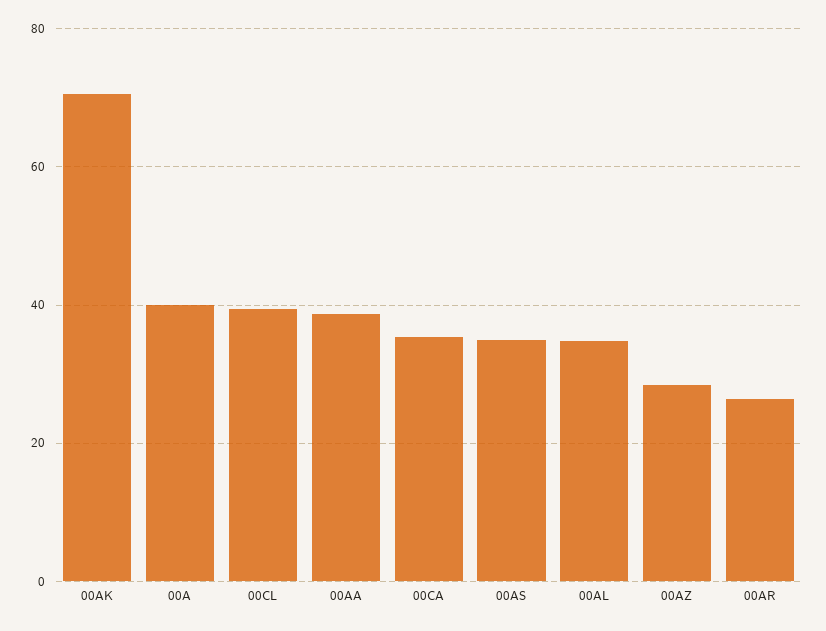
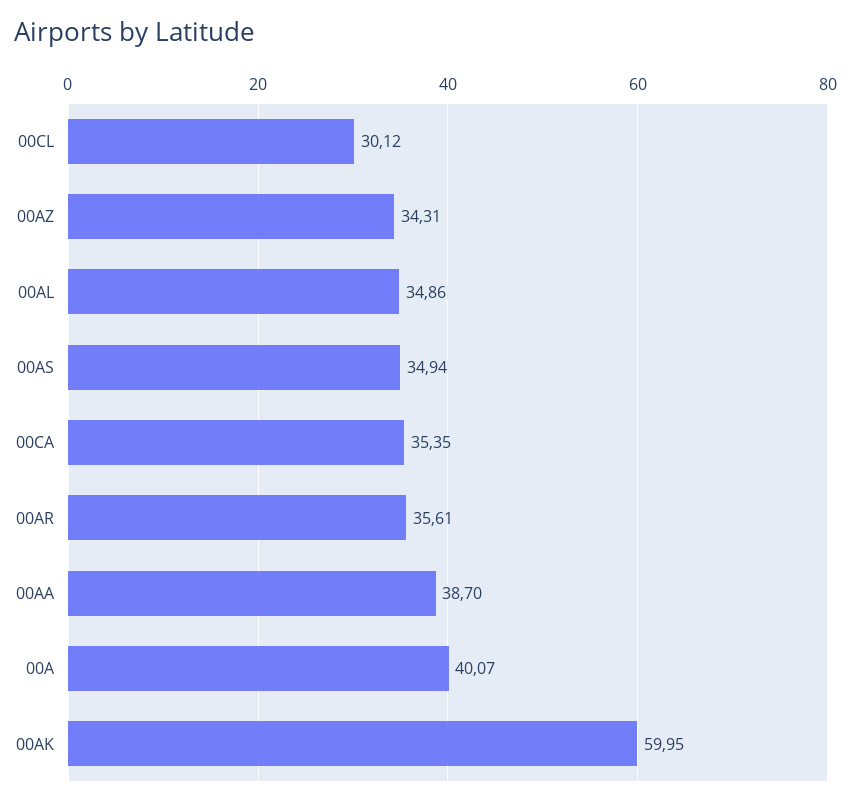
  {
-   "00AK": 70,
+   "00AK": 59.95,
    "00A": 40.07,
-   "00CL": 40,
+   "00CL": 30.12,
    "00AA": 38.7,
    "00CA": 35.35,
    "00AS": 34.94,
    "00AL": 34.86,
-   "00AZ": 28,
+   "00AZ": 34.31,
-   "00AR": 26
+   "00AR": 35.61
  }

